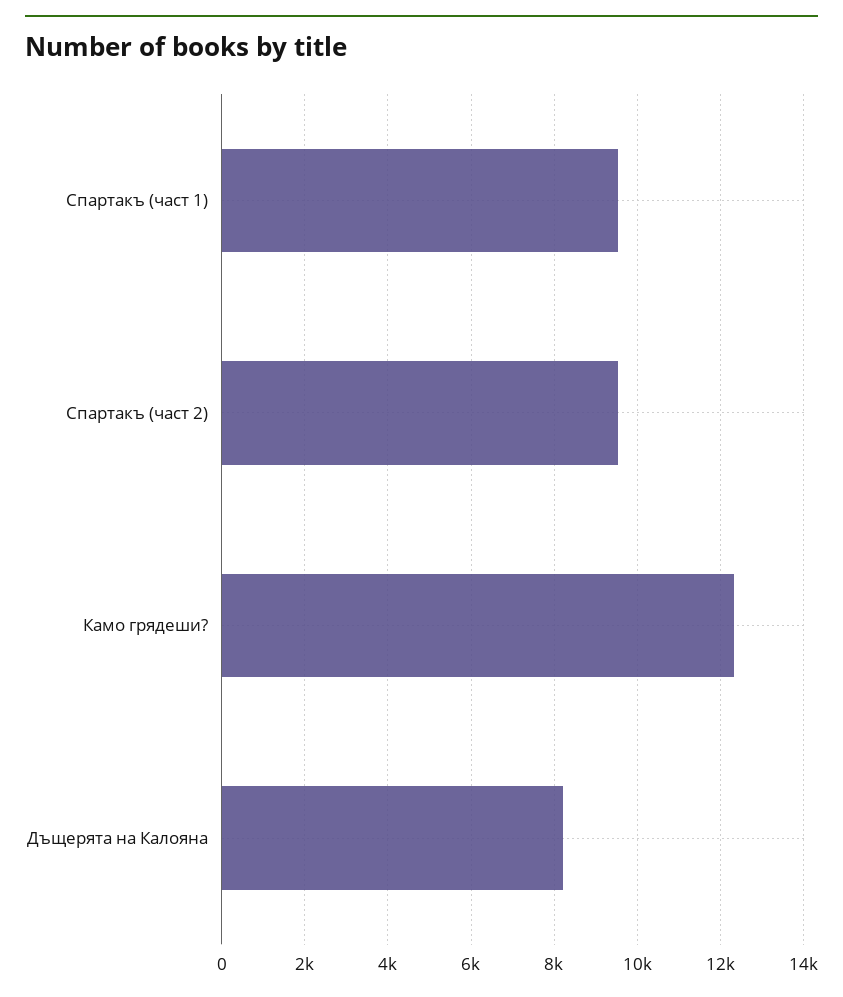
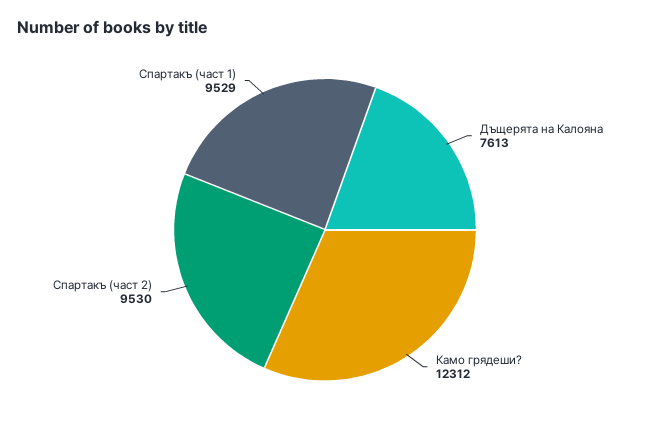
  {
    "Спартакъ (част 1)": 9529,
    "Спартакъ (част 2)": 9530,
    "Камо грядеши?": 12312,
-   "Дъщерята на Калояна": 8200
+   "Дъщерята на Калояна": 7613
  }

